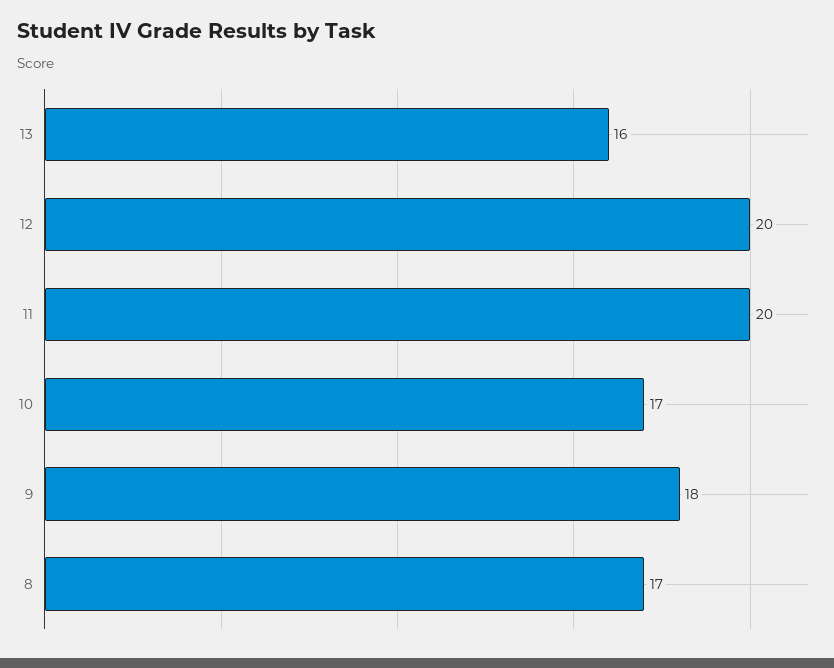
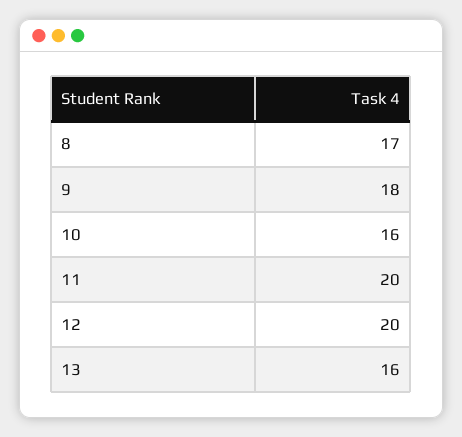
  {
    "13": 16,
    "12": 20,
    "11": 20,
-   "10": 17,
+   "10": 16,
    "9": 18,
    "8": 17
  }

